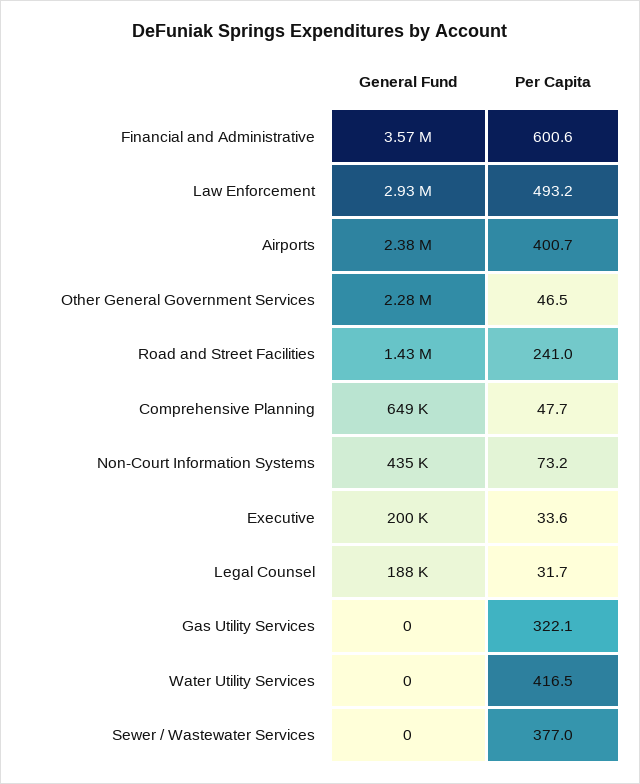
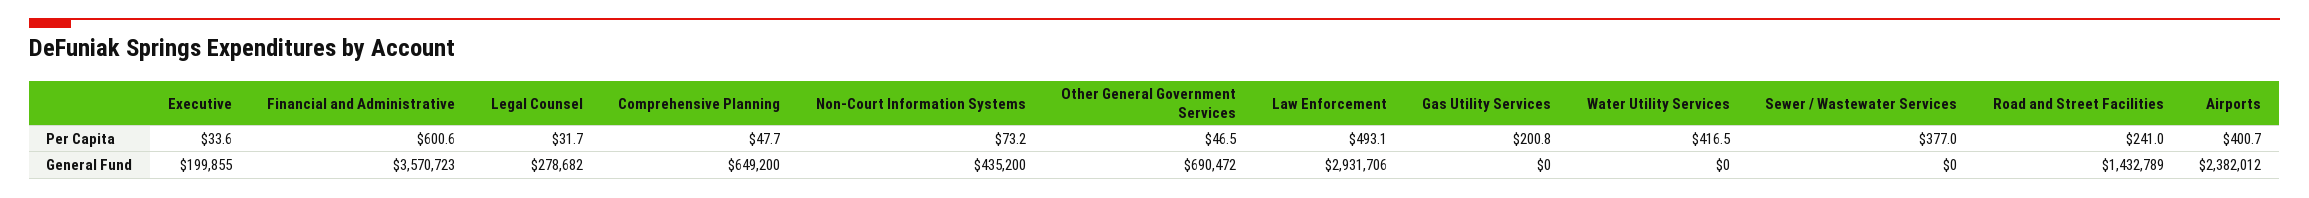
  {
    "General Fund": {
      "Financial and Administrative": 3570723,
      "Law Enforcement": 2931706,
      "Airports": 2382012,
-     "Other General Government Services": 2280000,
+     "Other General Government Services": 690472,
      "Road and Street Facilities": 1432789,
      "Comprehensive Planning": 649200,
      "Non-Court Information Systems": 435200,
      "Executive": 199855,
-     "Legal Counsel": 188000,
+     "Legal Counsel": 278682,
      "Gas Utility Services": 0,
      "Water Utility Services": 0,
      "Sewer / Wastewater Services": 0
    },
    "Per Capita": {
      "Financial and Administrative": 600.6,
-     "Law Enforcement": 493.2,
+     "Law Enforcement": 493.1,
      "Airports": 400.7,
      "Other General Government Services": 46.5,
      "Road and Street Facilities": 241,
      "Comprehensive Planning": 47.7,
      "Non-Court Information Systems": 73.2,
      "Executive": 33.6,
      "Legal Counsel": 31.7,
-     "Gas Utility Services": 322.1,
+     "Gas Utility Services": 200.8,
      "Water Utility Services": 416.5,
      "Sewer / Wastewater Services": 377
    }
  }

